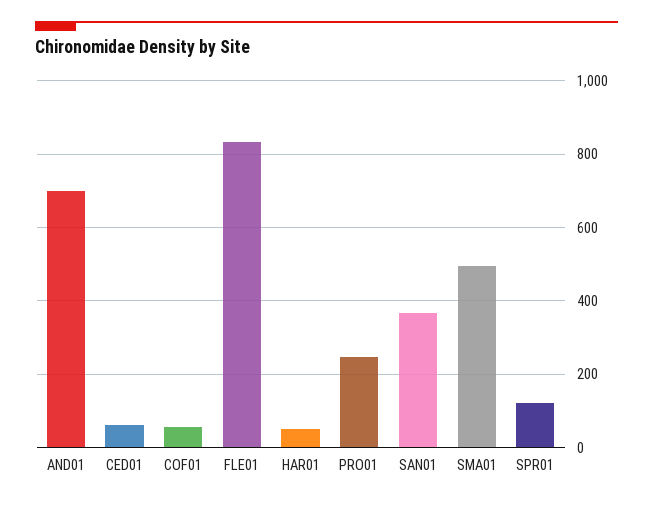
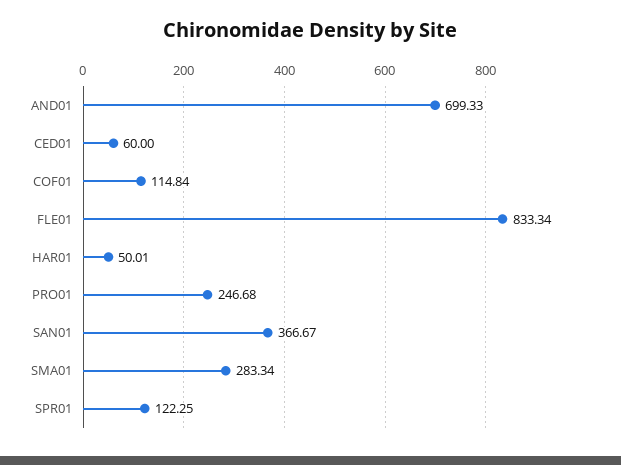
  {
    "AND01": 699.33,
    "CED01": 60,
-   "COF01": 60,
+   "COF01": 114.84,
    "FLE01": 833.34,
    "HAR01": 50.01,
    "PRO01": 246.68,
    "SAN01": 366.67,
-   "SMA01": 500,
+   "SMA01": 283.34,
    "SPR01": 122.25
  }

